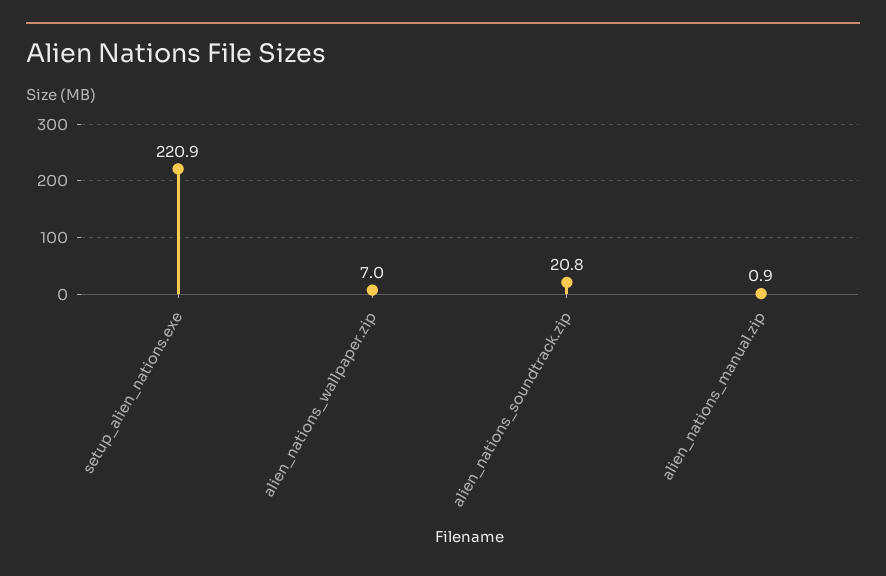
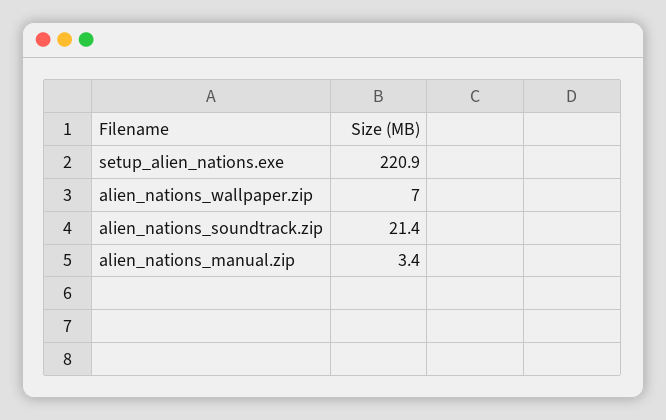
  {
    "setup_alien_nations.exe": 220.9,
    "alien_nations_wallpaper.zip": 7,
-   "alien_nations_soundtrack.zip": 20.8,
+   "alien_nations_soundtrack.zip": 21.4,
-   "alien_nations_manual.zip": 0.9
+   "alien_nations_manual.zip": 3.4
  }

